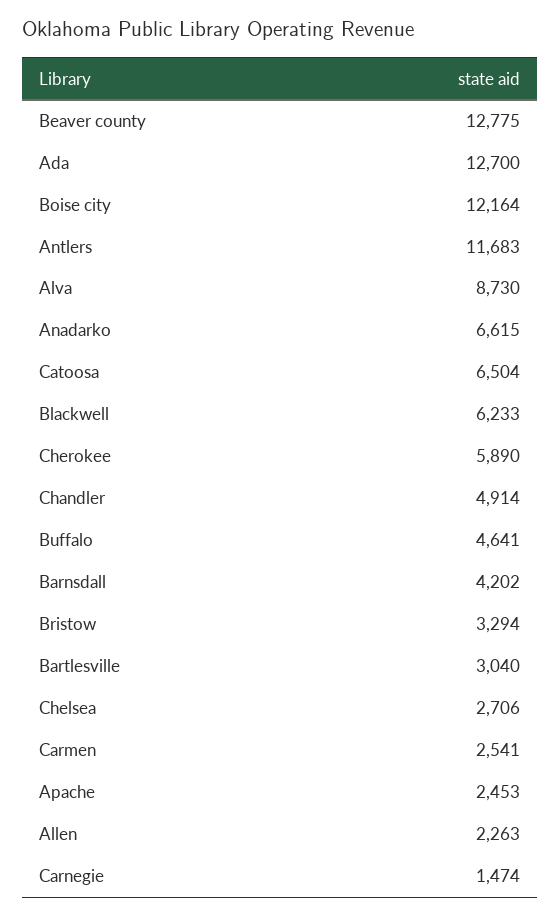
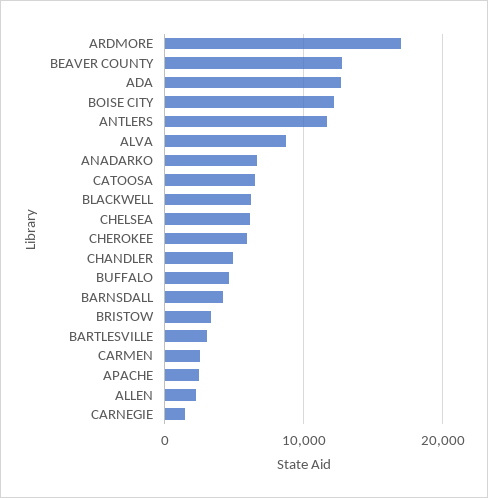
  {
    "Beaver county": 12775,
    "Ada": 12700,
    "Boise city": 12164,
    "Antlers": 11683,
    "Alva": 8730,
    "Anadarko": 6615,
    "Catoosa": 6504,
    "Blackwell": 6233,
    "Cherokee": 5890,
    "Chandler": 4914,
    "Buffalo": 4641,
    "Barnsdall": 4202,
    "Bristow": 3294,
    "Bartlesville": 3040,
-   "Chelsea": 2706,
+   "Chelsea": 6000,
    "Carmen": 2541,
    "Apache": 2453,
    "Allen": 2263,
-   "Carnegie": 1474
+   "Carnegie": 1474,
+   "ARDMORE": 17000
  }

